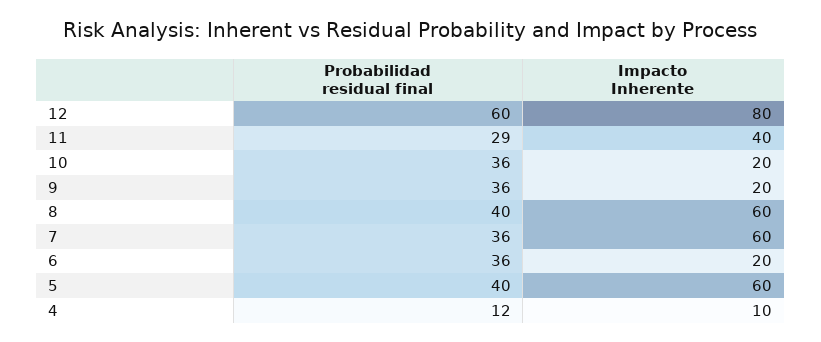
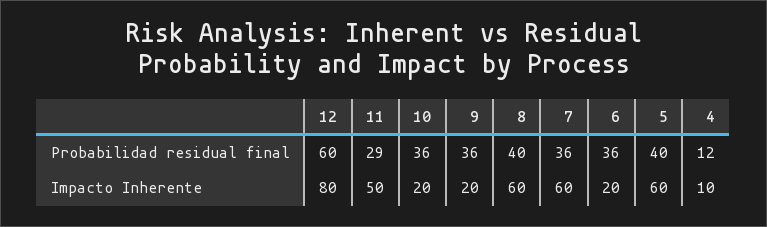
  {
    "Probabilidad residual final": {
      "12": 60,
      "11": 29,
      "10": 36,
      "9": 36,
      "8": 40,
      "7": 36,
      "6": 36,
      "5": 40,
      "4": 12
    },
    "Impacto Inherente": {
      "12": 80,
-     "11": 40,
+     "11": 50,
      "10": 20,
      "9": 20,
      "8": 60,
      "7": 60,
      "6": 20,
      "5": 60,
      "4": 10
    }
  }

